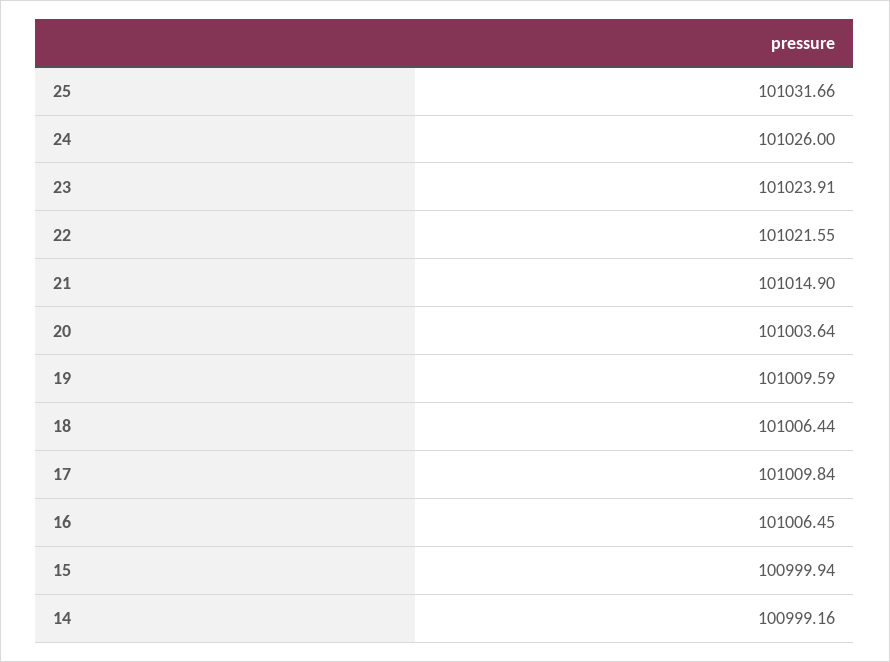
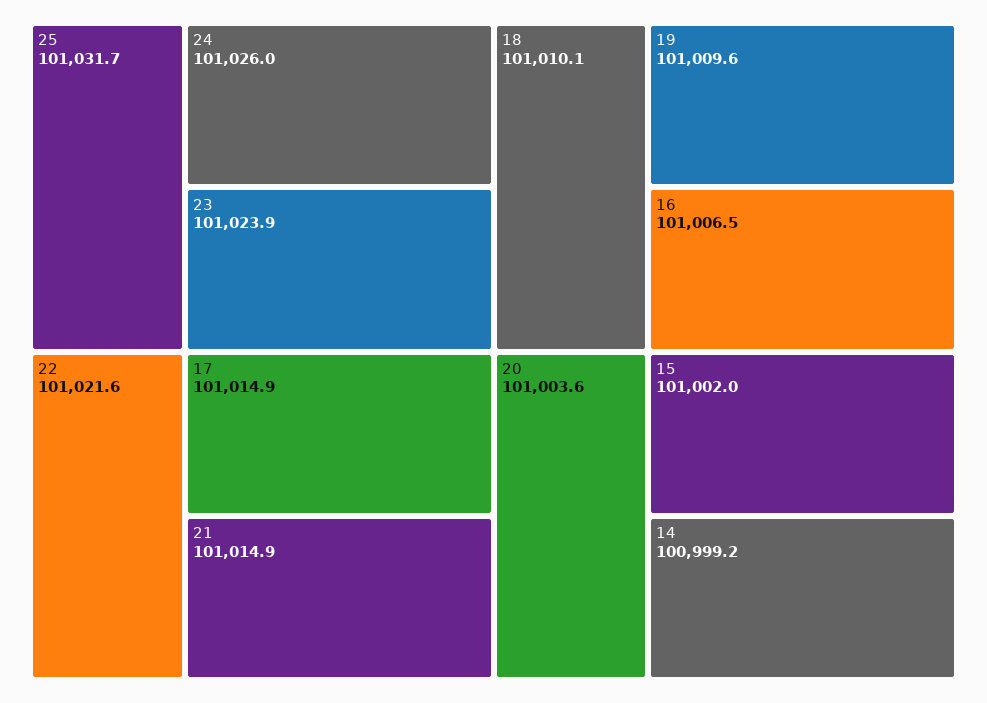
  {
    "25": 101031.66,
    "24": 101026,
    "23": 101023.91,
    "22": 101021.55,
    "21": 101014.9,
    "20": 101003.64,
    "19": 101009.59,
-   "18": 101006.44,
+   "18": 101010.1,
-   "17": 101009.84,
+   "17": 101014.9,
    "16": 101006.45,
-   "15": 100999.94,
+   "15": 101002,
    "14": 100999.16
  }

